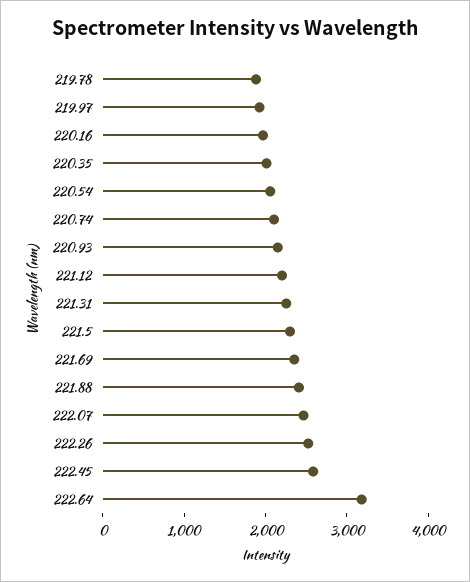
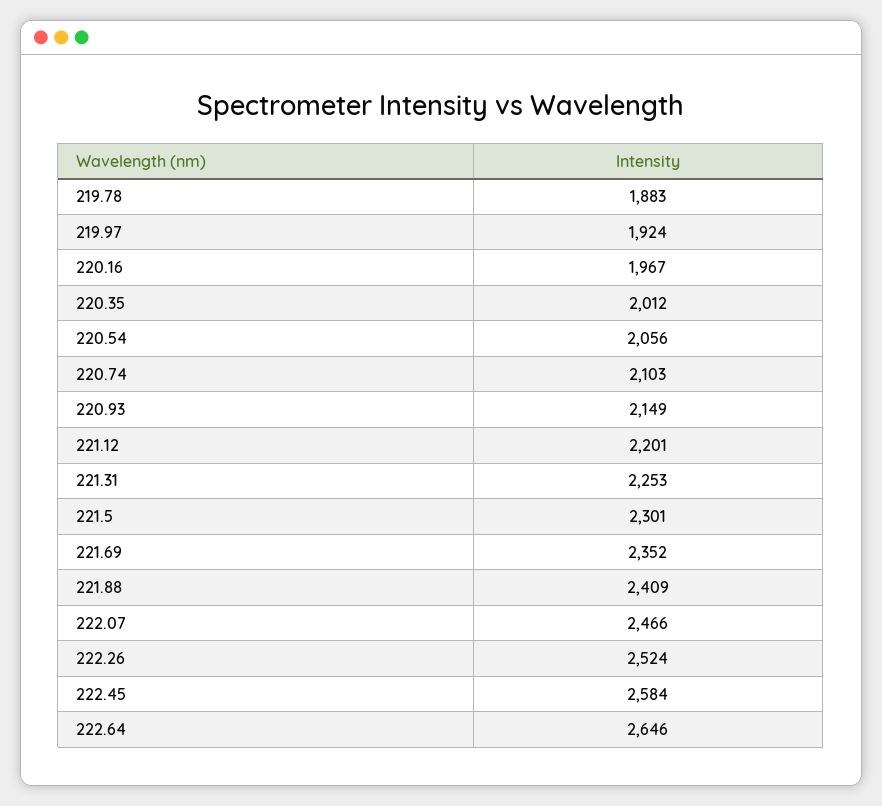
  {
    "219.78": 1883,
    "219.97": 1924,
    "220.16": 1967,
    "220.35": 2012,
    "220.54": 2056,
    "220.74": 2103,
    "220.93": 2149,
    "221.12": 2201,
    "221.31": 2253,
    "221.5": 2301,
    "221.69": 2352,
    "221.88": 2409,
    "222.07": 2466,
    "222.26": 2524,
    "222.45": 2584,
-   "222.64": 3200
+   "222.64": 2646
  }

